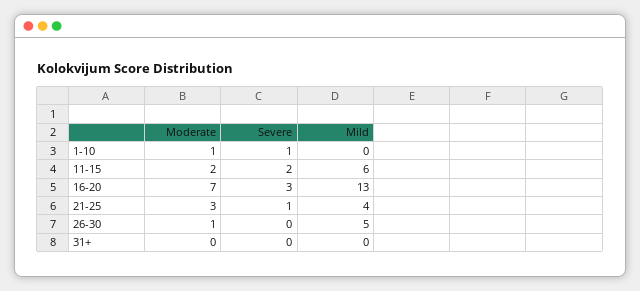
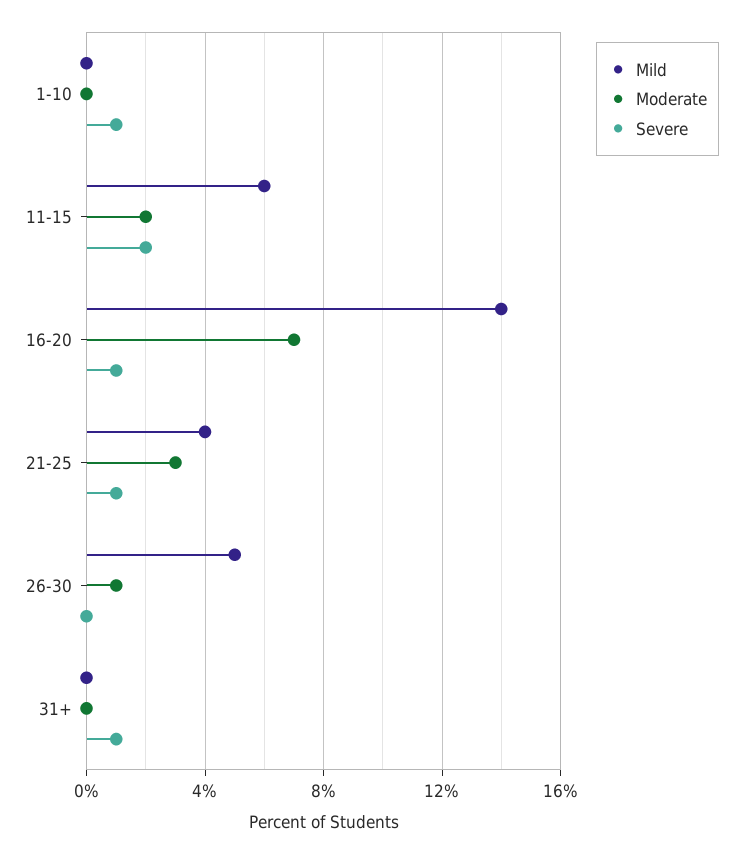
  {
    "Moderate": {
-     "1-10": 1,
+     "1-10": 0,
      "11-15": 2,
      "16-20": 7,
      "21-25": 3,
      "26-30": 1,
      "31+": 0
    },
    "Severe": {
      "1-10": 1,
      "11-15": 2,
-     "16-20": 3,
+     "16-20": 1,
      "21-25": 1,
      "26-30": 0,
-     "31+": 0
+     "31+": 1
    },
    "Mild": {
      "1-10": 0,
      "11-15": 6,
-     "16-20": 13,
+     "16-20": 14,
      "21-25": 4,
      "26-30": 5,
      "31+": 0
    }
  }

